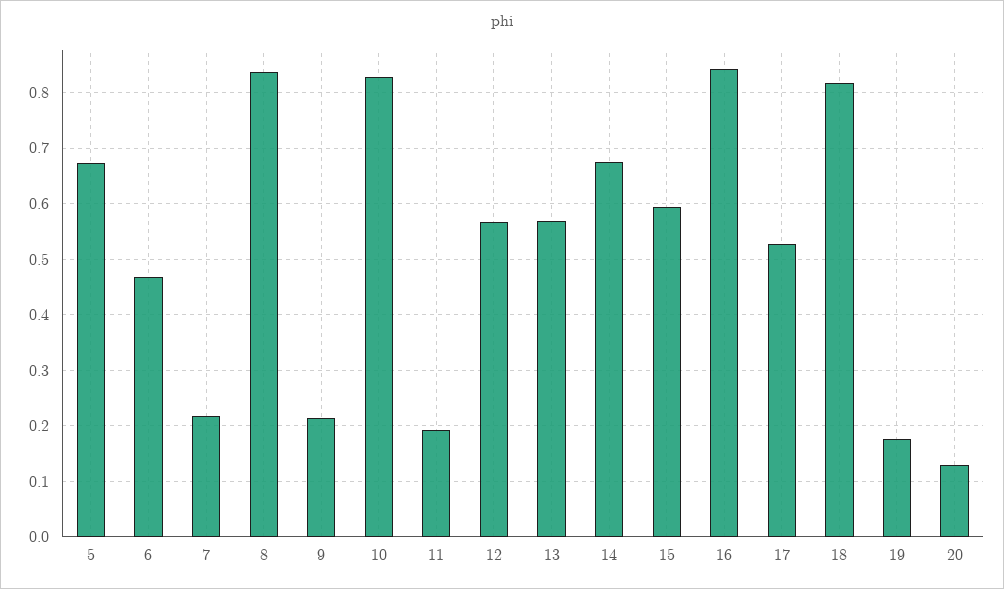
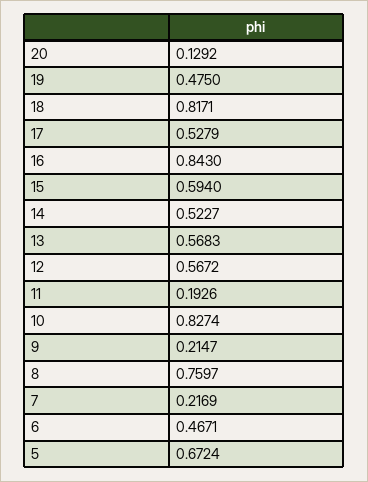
  {
    "5": 0.6724,
    "6": 0.4671,
    "7": 0.2169,
-   "8": 0.84,
+   "8": 0.7597,
    "9": 0.2147,
    "10": 0.8274,
    "11": 0.1926,
    "12": 0.5672,
    "13": 0.5683,
-   "14": 0.68,
+   "14": 0.5227,
    "15": 0.594,
    "16": 0.843,
    "17": 0.5279,
    "18": 0.8171,
-   "19": 0.18,
+   "19": 0.475,
    "20": 0.1292
  }

